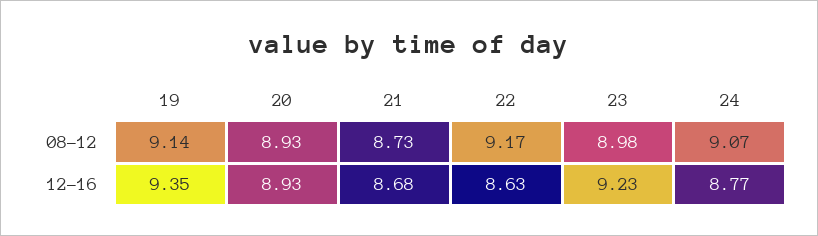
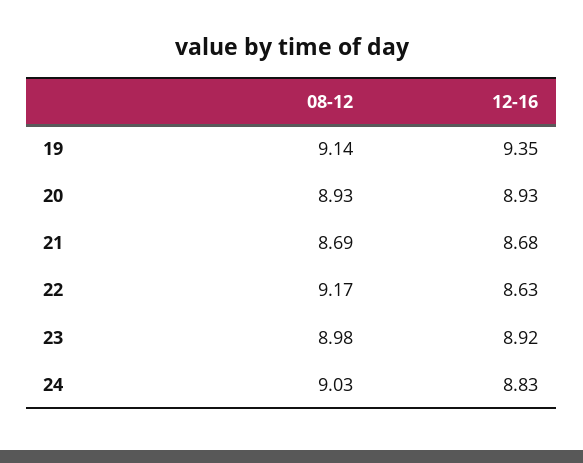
  {
    "19": {
      "08-12": 9.14,
      "12-16": 9.35
    },
    "20": {
      "08-12": 8.93,
      "12-16": 8.93
    },
    "21": {
-     "08-12": 8.73,
+     "08-12": 8.69,
      "12-16": 8.68
    },
    "22": {
      "08-12": 9.17,
      "12-16": 8.63
    },
    "23": {
      "08-12": 8.98,
-     "12-16": 9.23
+     "12-16": 8.92
    },
    "24": {
-     "08-12": 9.07,
+     "08-12": 9.03,
-     "12-16": 8.77
+     "12-16": 8.83
    }
  }

